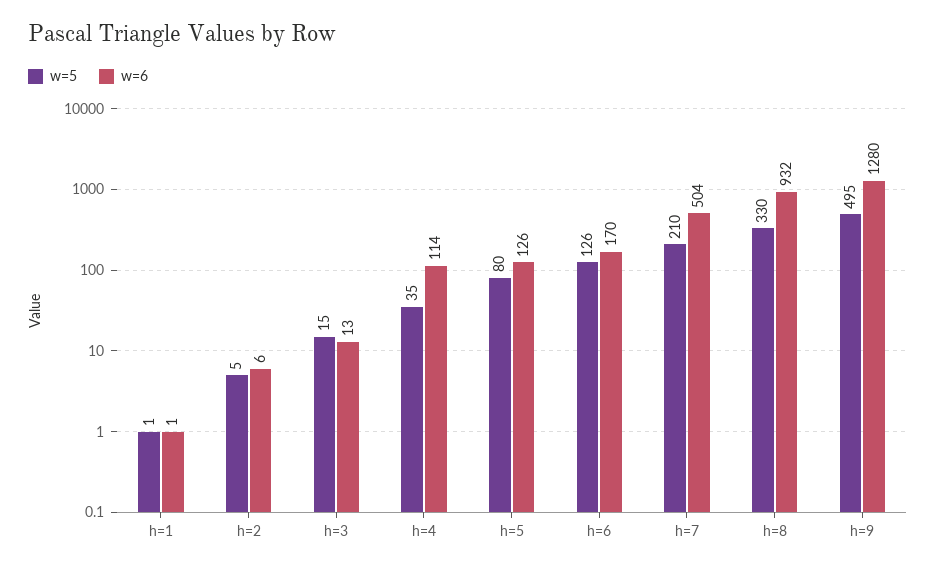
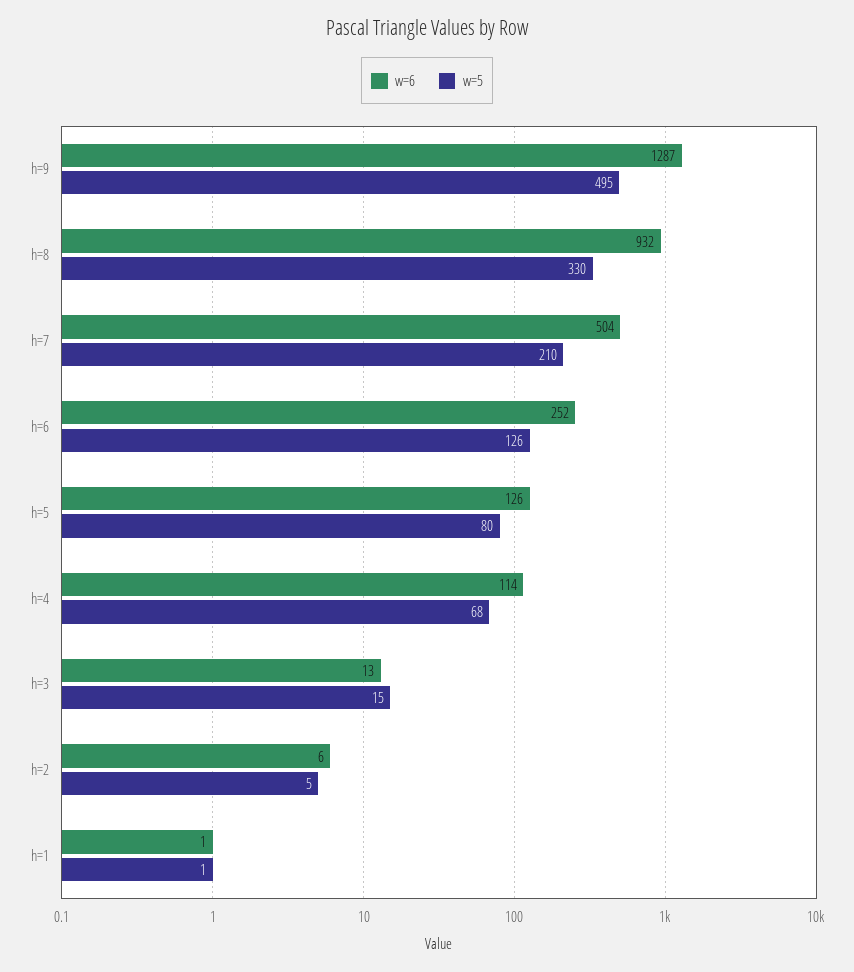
  {
    "w=5": {
      "h=1": 1,
      "h=2": 5,
      "h=3": 15,
-     "h=4": 35,
+     "h=4": 68,
      "h=5": 80,
      "h=6": 126,
      "h=7": 210,
      "h=8": 330,
      "h=9": 495
    },
    "w=6": {
      "h=1": 1,
      "h=2": 6,
      "h=3": 13,
      "h=4": 114,
      "h=5": 126,
-     "h=6": 170,
+     "h=6": 252,
      "h=7": 504,
      "h=8": 932,
-     "h=9": 1280
+     "h=9": 1287
    }
  }

